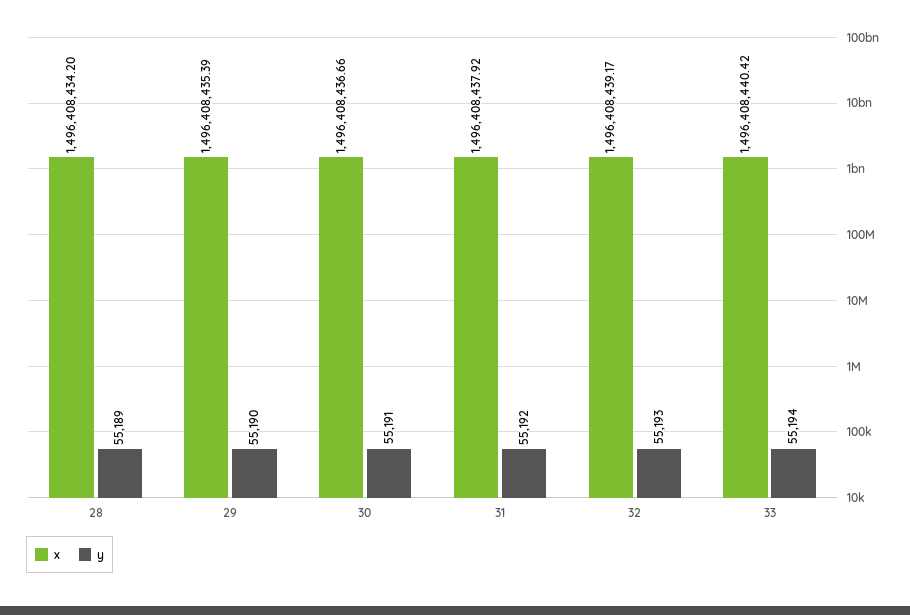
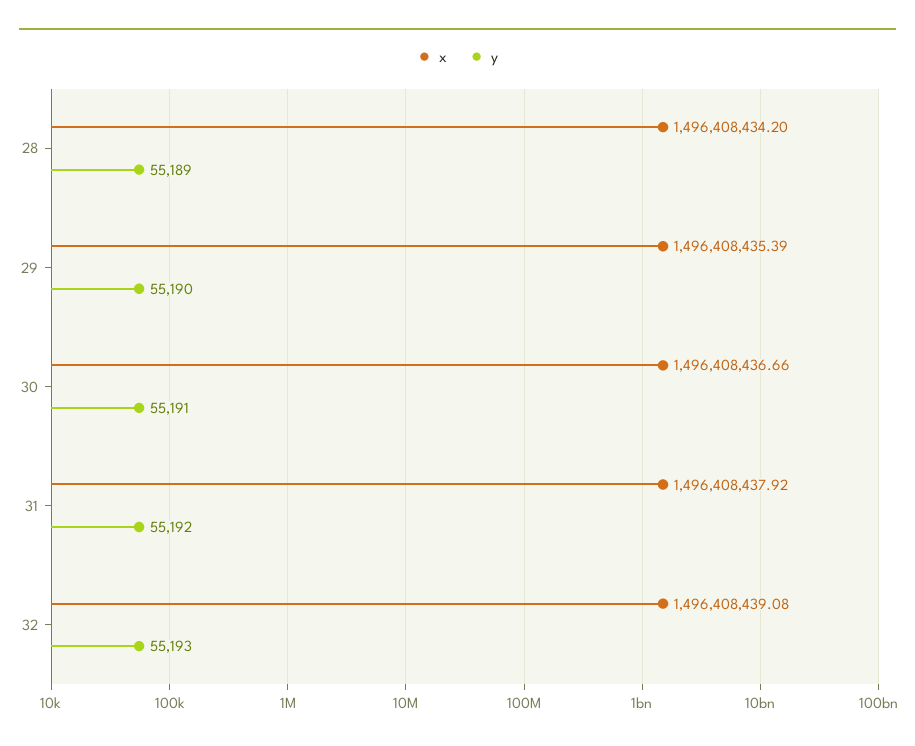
  {
    "x": {
      "28": 1496408434.2,
      "29": 1496408435.39,
      "30": 1496408436.66,
      "31": 1496408437.92,
-     "32": 1496408439.17,
+     "32": 1496408439.08
-     "33": 1496408440.42
    },
    "y": {
      "28": 55189,
      "29": 55190,
      "30": 55191,
      "31": 55192,
-     "32": 55193,
+     "32": 55193
-     "33": 55194
    }
  }

